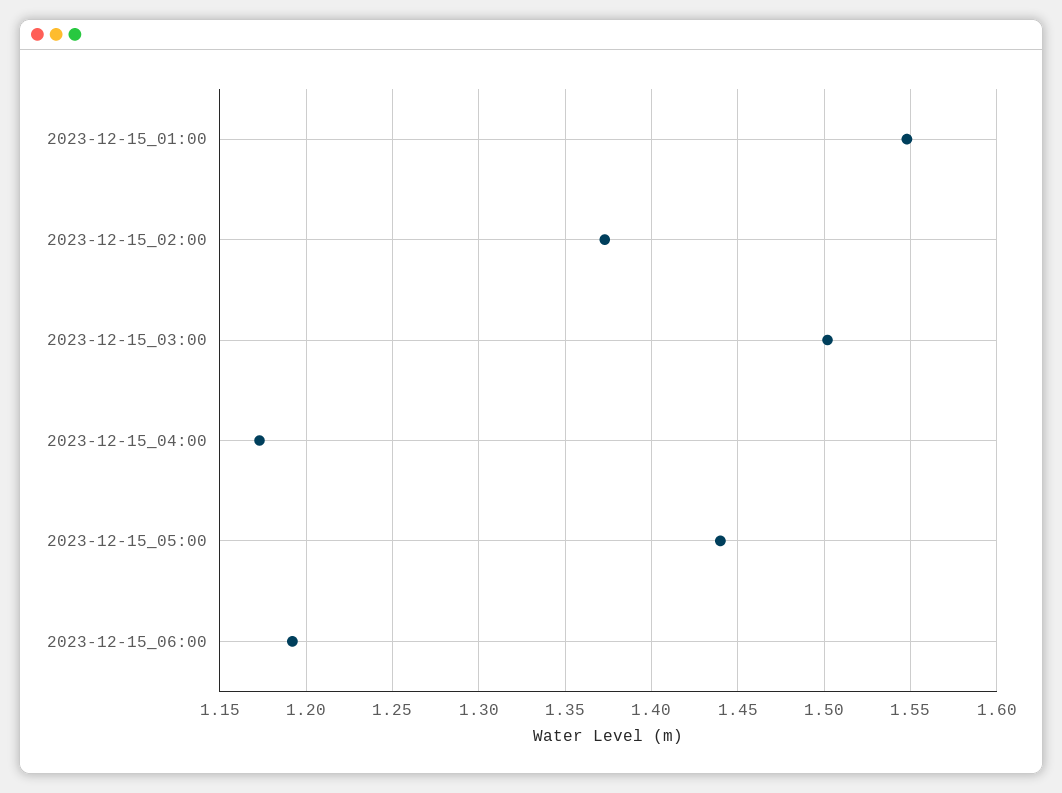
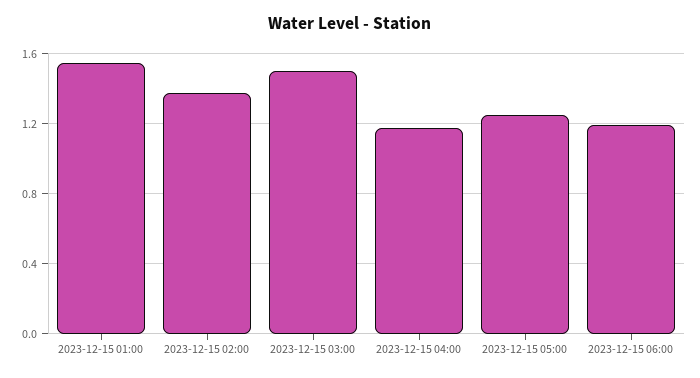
  {
    "2023-12-15_01:00": 1.55,
    "2023-12-15_02:00": 1.375,
    "2023-12-15_03:00": 1.5,
    "2023-12-15_04:00": 1.175,
-   "2023-12-15_05:00": 1.44,
+   "2023-12-15_05:00": 1.25,
    "2023-12-15_06:00": 1.19
  }

